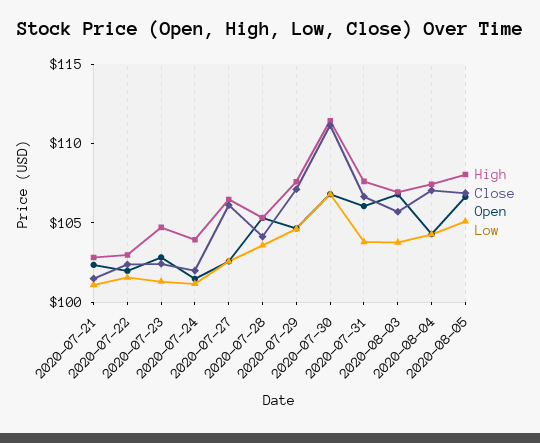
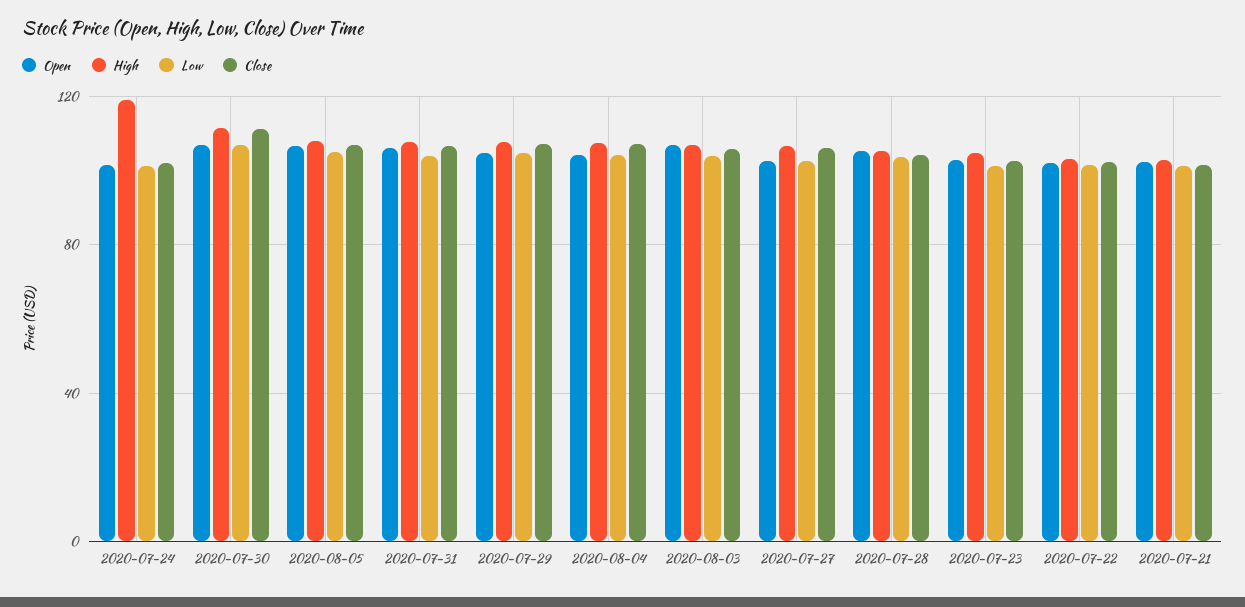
  {
    "High": {
      "2020-07-21": 103,
      "2020-07-22": 103,
      "2020-07-23": 105,
-     "2020-07-24": 104,
+     "2020-07-24": 120,
      "2020-07-27": 106,
      "2020-07-28": 105,
      "2020-07-29": 108,
      "2020-07-30": 111,
      "2020-07-31": 108,
      "2020-08-03": 107,
      "2020-08-04": 107,
      "2020-08-05": 108
    },
    "Close": {
      "2020-07-21": 101,
      "2020-07-22": 102,
      "2020-07-23": 102,
      "2020-07-24": 102,
      "2020-07-27": 106,
      "2020-07-28": 104,
      "2020-07-29": 107,
      "2020-07-30": 111,
      "2020-07-31": 107,
      "2020-08-03": 106,
      "2020-08-04": 107,
      "2020-08-05": 107
    },
    "Open": {
      "2020-07-21": 102,
      "2020-07-22": 102,
      "2020-07-23": 103,
      "2020-07-24": 101,
      "2020-07-27": 103,
      "2020-07-28": 105,
      "2020-07-29": 105,
      "2020-07-30": 107,
      "2020-07-31": 106,
      "2020-08-03": 107,
      "2020-08-04": 104,
      "2020-08-05": 107
    },
    "Low": {
      "2020-07-21": 101,
      "2020-07-22": 102,
      "2020-07-23": 101,
      "2020-07-24": 101,
      "2020-07-27": 103,
      "2020-07-28": 104,
      "2020-07-29": 105,
      "2020-07-30": 107,
      "2020-07-31": 104,
      "2020-08-03": 104,
      "2020-08-04": 104,
      "2020-08-05": 105
    }
  }

